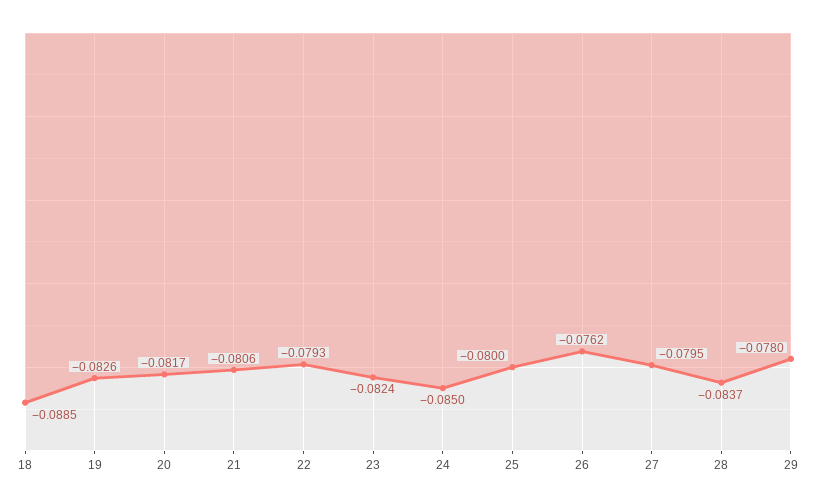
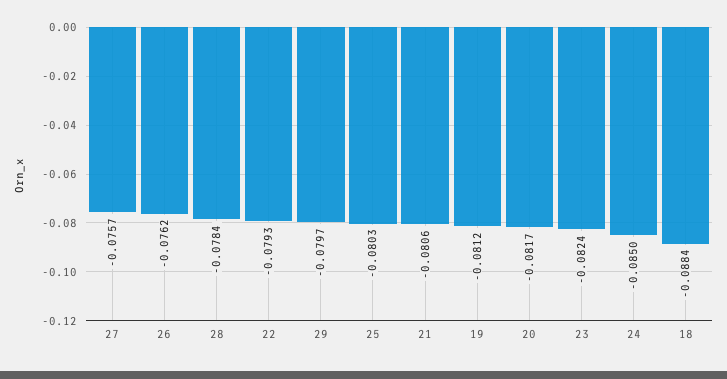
  {
-   "18": -0.0885,
+   "18": -0.0884,
-   "19": -0.0826,
+   "19": -0.0812,
    "20": -0.0817,
    "21": -0.0806,
    "22": -0.0793,
    "23": -0.0824,
    "24": -0.085,
-   "25": -0.08,
+   "25": -0.0803,
    "26": -0.0762,
-   "27": -0.0795,
+   "27": -0.0757,
-   "28": -0.0837,
+   "28": -0.0784,
-   "29": -0.078
+   "29": -0.0797
  }

